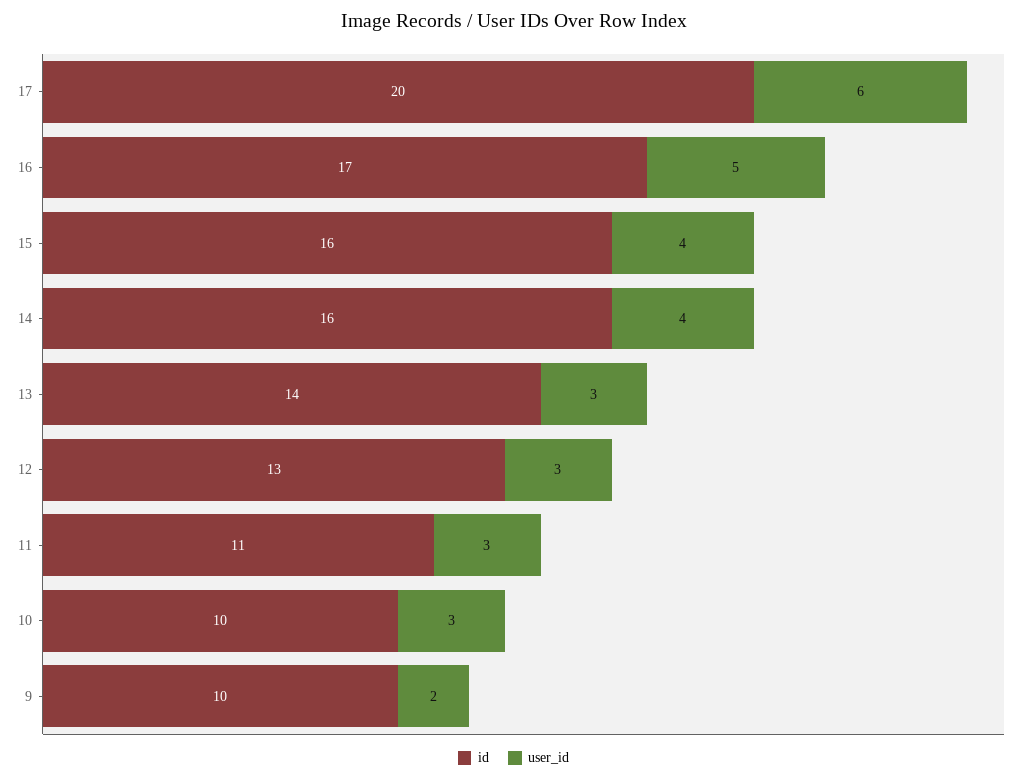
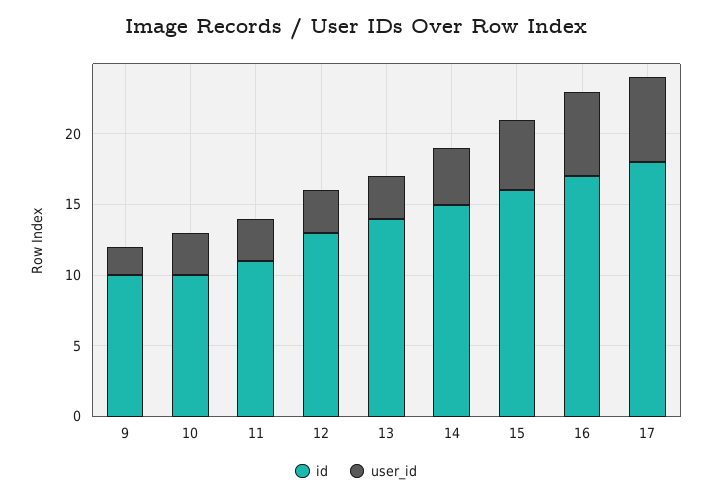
  {
    "id": {
-     "17": 20,
+     "17": 18,
      "16": 17,
      "15": 16,
-     "14": 16,
+     "14": 15,
      "13": 14,
      "12": 13,
      "11": 11,
      "10": 10,
      "9": 10
    },
    "user_id": {
      "17": 6,
-     "16": 5,
+     "16": 6,
-     "15": 4,
+     "15": 5,
      "14": 4,
      "13": 3,
      "12": 3,
      "11": 3,
      "10": 3,
      "9": 2
    }
  }

